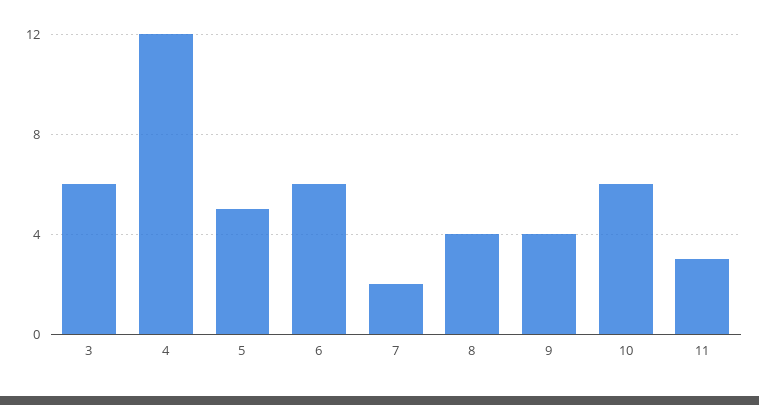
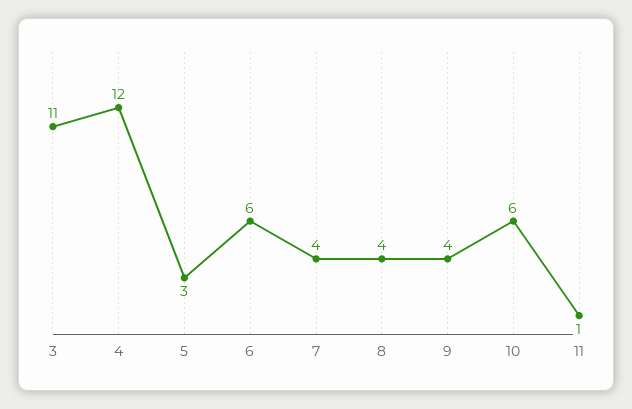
  {
-   "3": 6,
+   "3": 11,
    "4": 12,
-   "5": 5,
+   "5": 3,
    "6": 6,
-   "7": 2,
+   "7": 4,
    "8": 4,
    "9": 4,
    "10": 6,
-   "11": 3
+   "11": 1
  }

